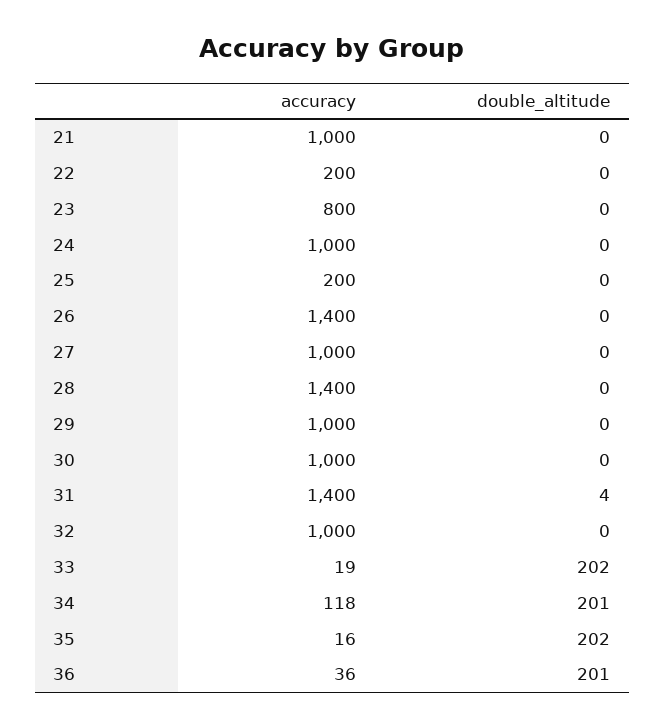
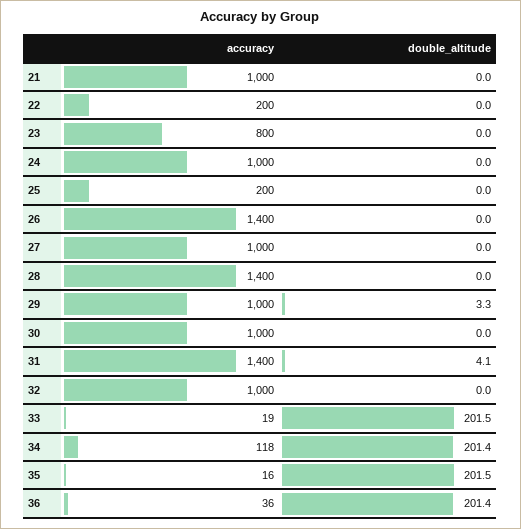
  {
    "accuracy": {
      "21": 1000,
      "22": 200,
      "23": 800,
      "24": 1000,
      "25": 200,
      "26": 1400,
      "27": 1000,
      "28": 1400,
      "29": 1000,
      "30": 1000,
      "31": 1400,
      "32": 1000,
      "33": 19,
      "34": 118,
      "35": 16,
      "36": 36
    },
    "double_altitude": {
      "21": 0,
      "22": 0,
      "23": 0,
      "24": 0,
      "25": 0,
      "26": 0,
      "27": 0,
      "28": 0,
-     "29": 0,
+     "29": 3.3,
      "30": 0,
      "31": 4.1,
      "32": 0,
      "33": 201.5,
      "34": 201.4,
      "35": 201.5,
      "36": 201.4
    }
  }

